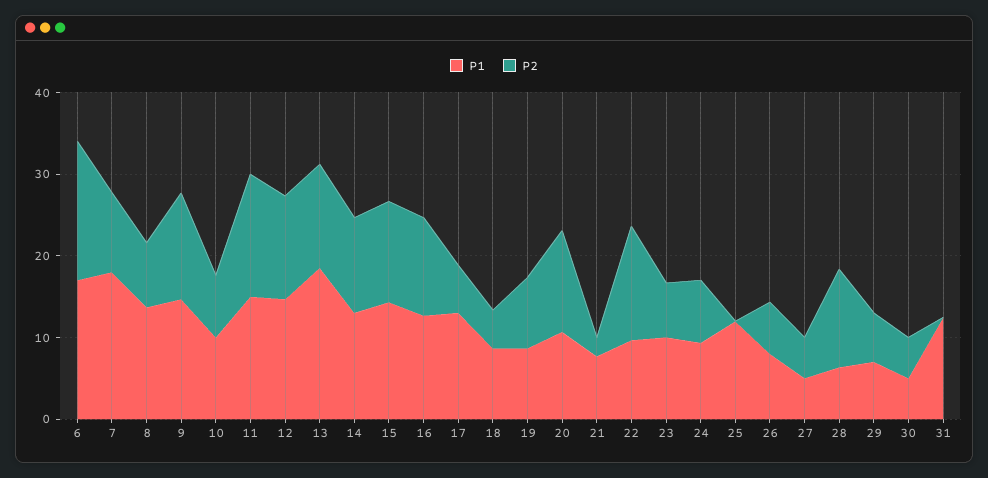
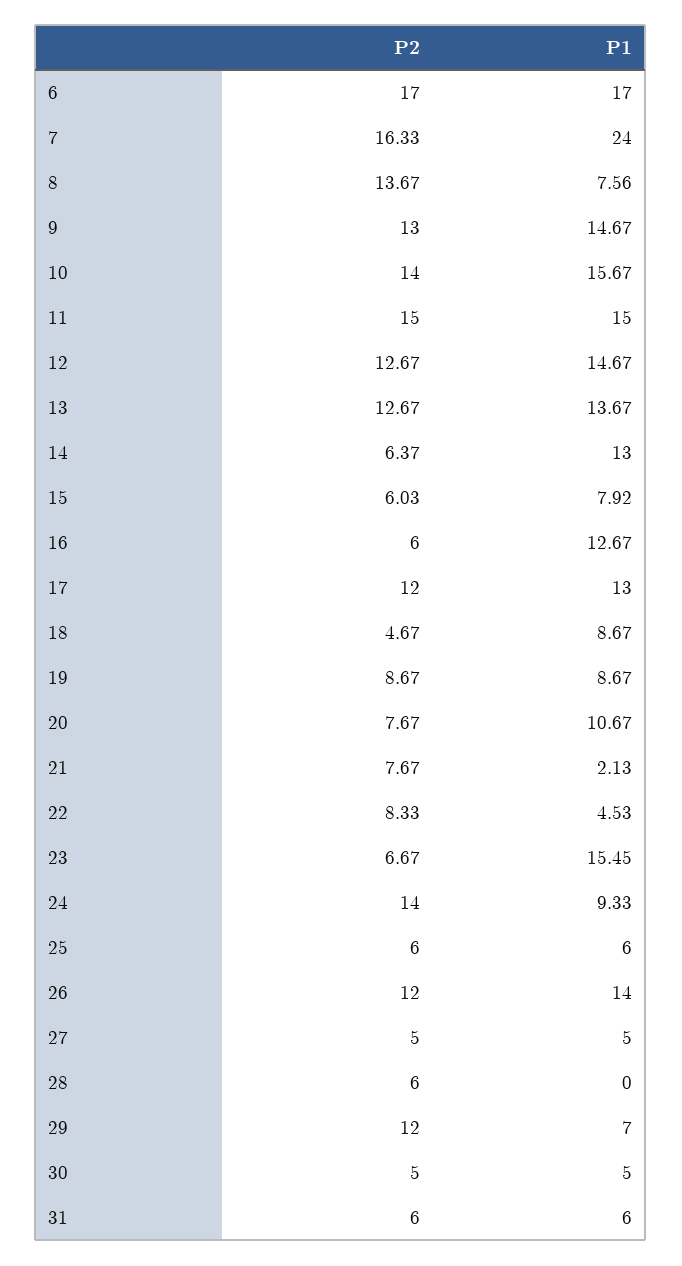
  {
    "P1": {
      "6": 17,
-     "7": 18,
+     "7": 24,
-     "8": 14,
+     "8": 7.56,
      "9": 14.67,
-     "10": 10,
+     "10": 15.67,
      "11": 15,
      "12": 14.67,
-     "13": 18,
+     "13": 13.67,
      "14": 13,
-     "15": 14,
+     "15": 7.92,
      "16": 12.67,
      "17": 13,
      "18": 8.67,
      "19": 8.67,
      "20": 10.67,
-     "21": 8,
+     "21": 2.13,
-     "22": 10,
+     "22": 4.53,
-     "23": 10,
+     "23": 15.45,
      "24": 9.33,
-     "25": 12,
+     "25": 6,
-     "26": 8,
+     "26": 14,
      "27": 5,
-     "28": 6,
+     "28": 0,
      "29": 7,
      "30": 5,
-     "31": 12
+     "31": 6
    },
    "P2": {
      "6": 17,
-     "7": 10,
+     "7": 16.33,
-     "8": 8,
+     "8": 13.67,
      "9": 13,
-     "10": 8,
+     "10": 14,
      "11": 15,
      "12": 12.67,
      "13": 12.67,
-     "14": 12,
+     "14": 6.37,
-     "15": 12,
+     "15": 6.03,
-     "16": 12,
+     "16": 6,
-     "17": 6,
+     "17": 12,
      "18": 4.67,
      "19": 8.67,
-     "20": 12,
+     "20": 7.67,
-     "21": 2,
+     "21": 7.67,
-     "22": 14,
+     "22": 8.33,
      "23": 6.67,
-     "24": 8,
+     "24": 14,
-     "25": 0,
+     "25": 6,
-     "26": 6,
+     "26": 12,
      "27": 5,
-     "28": 12,
+     "28": 6,
-     "29": 6,
+     "29": 12,
      "30": 5,
-     "31": 0
+     "31": 6
    }
  }

